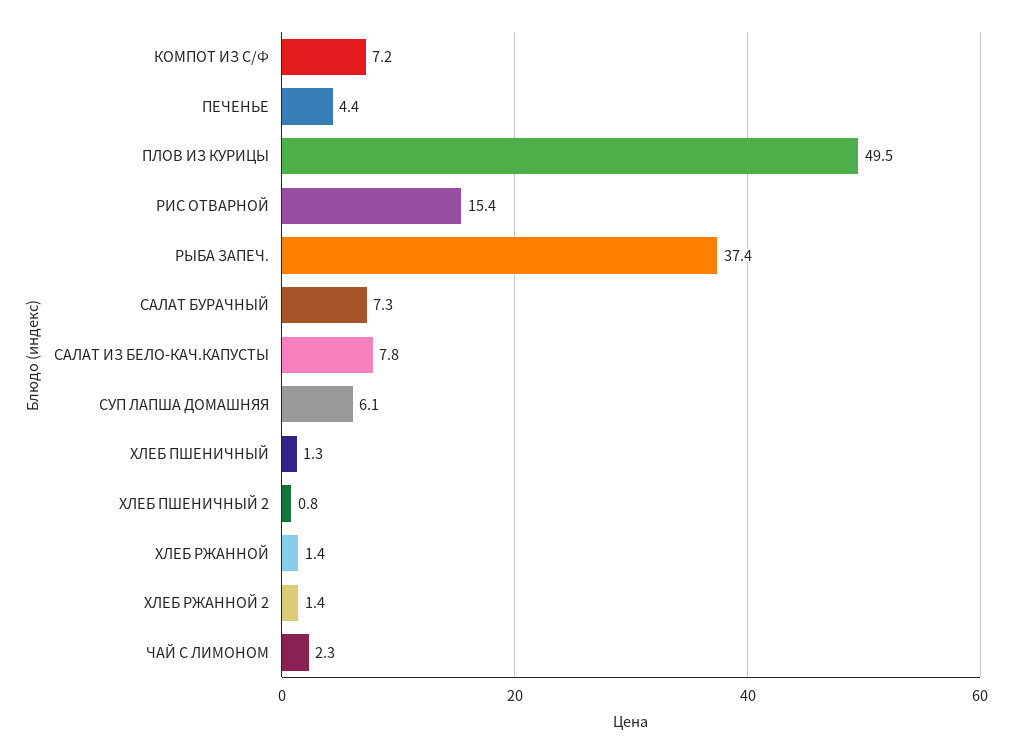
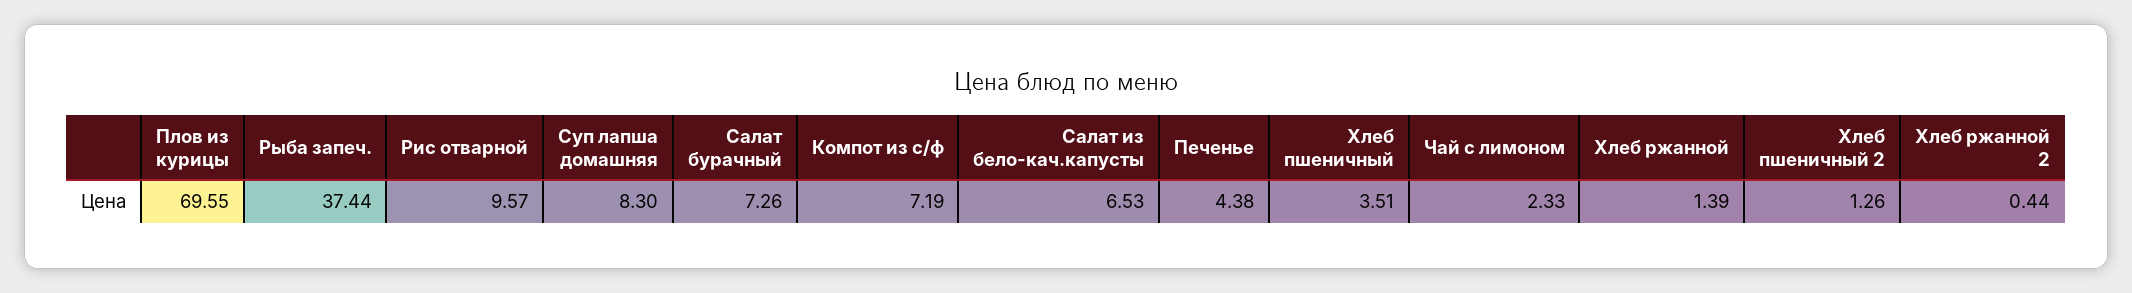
  {
    "КОМПОТ ИЗ С/Ф": 7.19,
    "ПЕЧЕНЬЕ": 4.38,
-   "ПЛОВ ИЗ КУРИЦЫ": 49.5,
+   "ПЛОВ ИЗ КУРИЦЫ": 69.55,
-   "РИС ОТВАРНОЙ": 15.4,
+   "РИС ОТВАРНОЙ": 9.57,
    "РЫБА ЗАПЕЧ.": 37.44,
    "САЛАТ БУРАЧНЫЙ": 7.26,
-   "САЛАТ ИЗ БЕЛО-КАЧ.КАПУСТЫ": 7.8,
+   "САЛАТ ИЗ БЕЛО-КАЧ.КАПУСТЫ": 6.53,
-   "СУП ЛАПША ДОМАШНЯЯ": 6.1,
+   "СУП ЛАПША ДОМАШНЯЯ": 8.3,
-   "ХЛЕБ ПШЕНИЧНЫЙ": 1.3,
+   "ХЛЕБ ПШЕНИЧНЫЙ": 3.51,
-   "ХЛЕБ ПШЕНИЧНЫЙ 2": 0.8,
+   "ХЛЕБ ПШЕНИЧНЫЙ 2": 1.26,
    "ХЛЕБ РЖАННОЙ": 1.39,
-   "ХЛЕБ РЖАННОЙ 2": 1.4,
+   "ХЛЕБ РЖАННОЙ 2": 0.44,
    "ЧАЙ С ЛИМОНОМ": 2.33
  }

